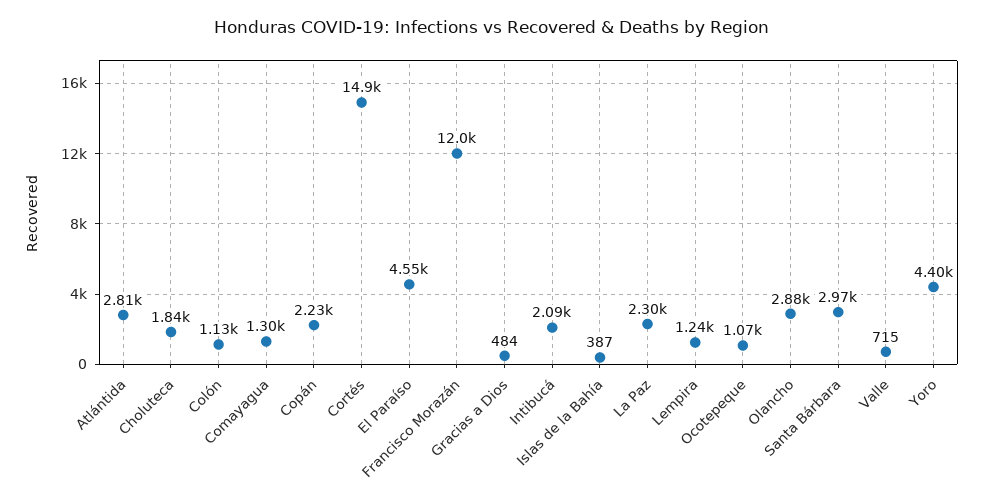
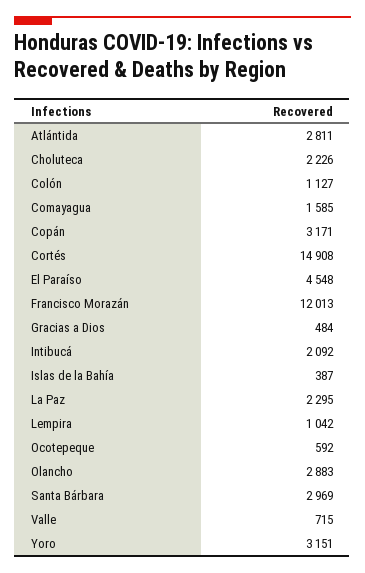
  {
    "Atlántida": 2811,
-   "Choluteca": 1840,
+   "Choluteca": 2226,
    "Colón": 1127,
-   "Comayagua": 1300,
+   "Comayagua": 1585,
-   "Copán": 2230,
+   "Copán": 3171,
    "Cortés": 14908,
    "El Paraíso": 4548,
    "Francisco Morazán": 12013,
    "Gracias a Dios": 484,
    "Intibucá": 2092,
    "Islas de la Bahía": 387,
    "La Paz": 2295,
-   "Lempira": 1240,
+   "Lempira": 1042,
-   "Ocotepeque": 1070,
+   "Ocotepeque": 592,
    "Olancho": 2883,
    "Santa Bárbara": 2969,
    "Valle": 715,
-   "Yoro": 4400
+   "Yoro": 3151
  }

